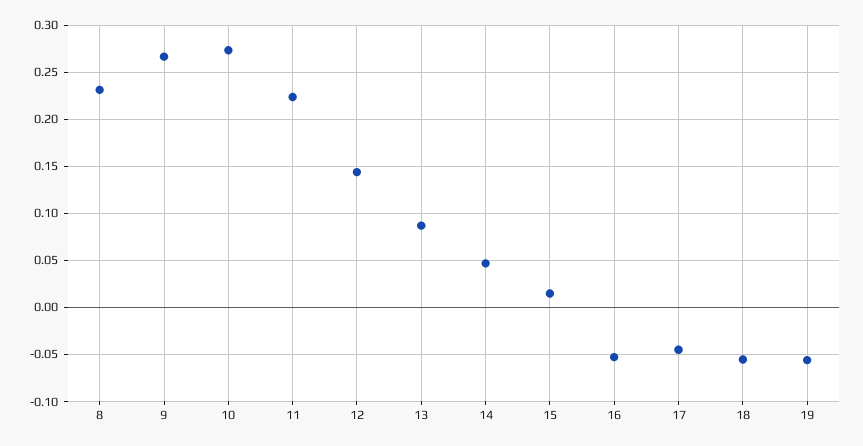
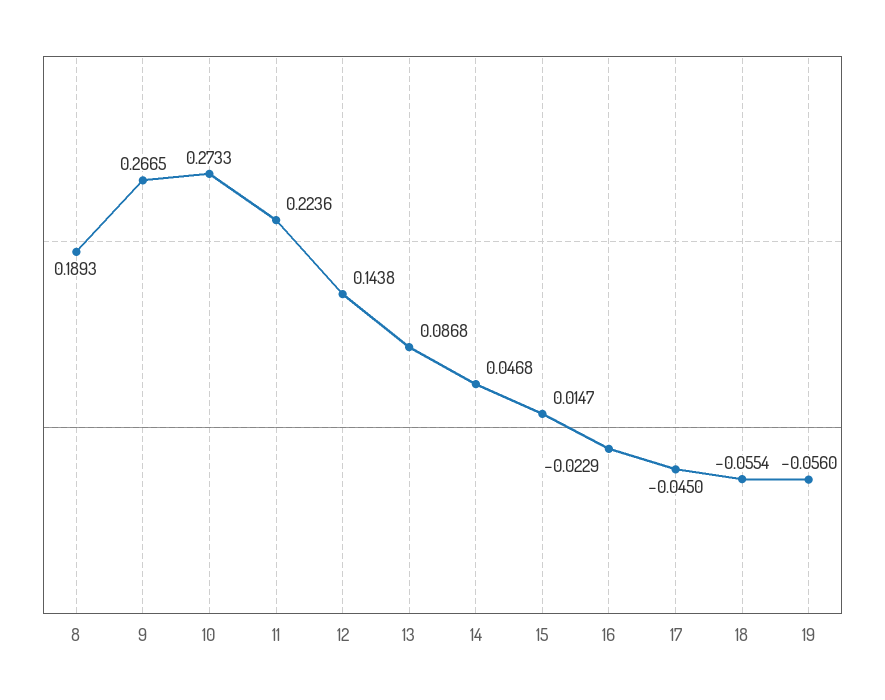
  {
-   "8": 0.23,
+   "8": 0.1893,
    "9": 0.2665,
    "10": 0.2733,
    "11": 0.2236,
    "12": 0.1438,
    "13": 0.0868,
    "14": 0.0468,
    "15": 0.0147,
-   "16": -0.05,
+   "16": -0.0229,
    "17": -0.045,
    "18": -0.0554,
    "19": -0.056
  }

